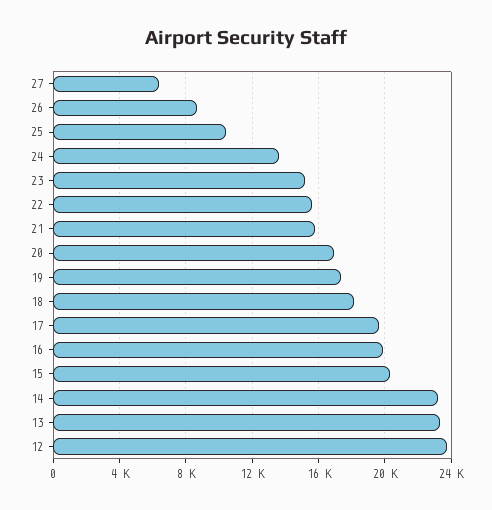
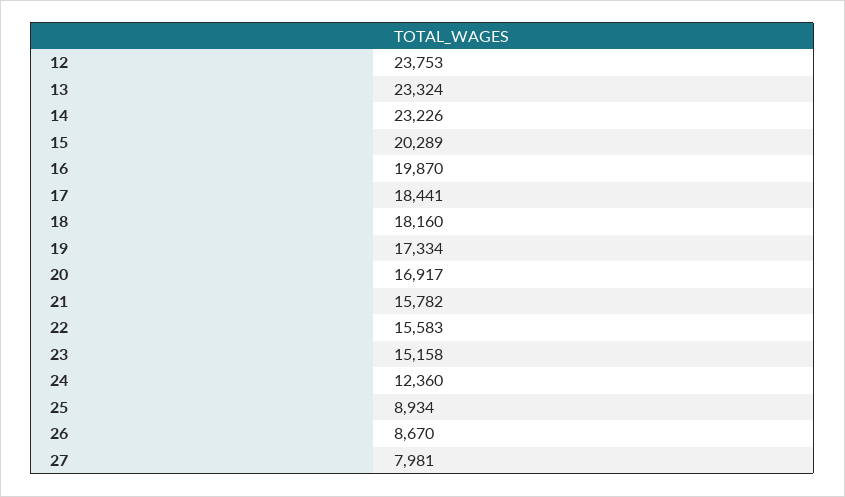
  {
-   "27": 6500,
+   "27": 7981,
    "26": 8670,
-   "25": 10500,
+   "25": 8934,
-   "24": 13500,
+   "24": 12360,
    "23": 15158,
    "22": 15583,
    "21": 15782,
    "20": 16917,
    "19": 17334,
    "18": 18160,
-   "17": 19500,
+   "17": 18441,
    "16": 19870,
    "15": 20289,
    "14": 23226,
    "13": 23324,
    "12": 23753
  }

